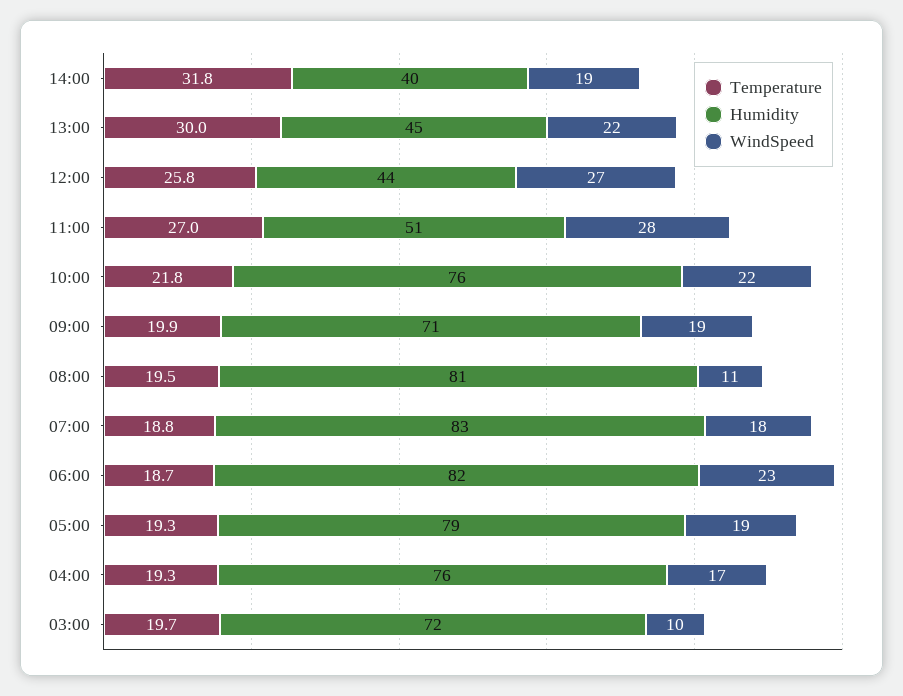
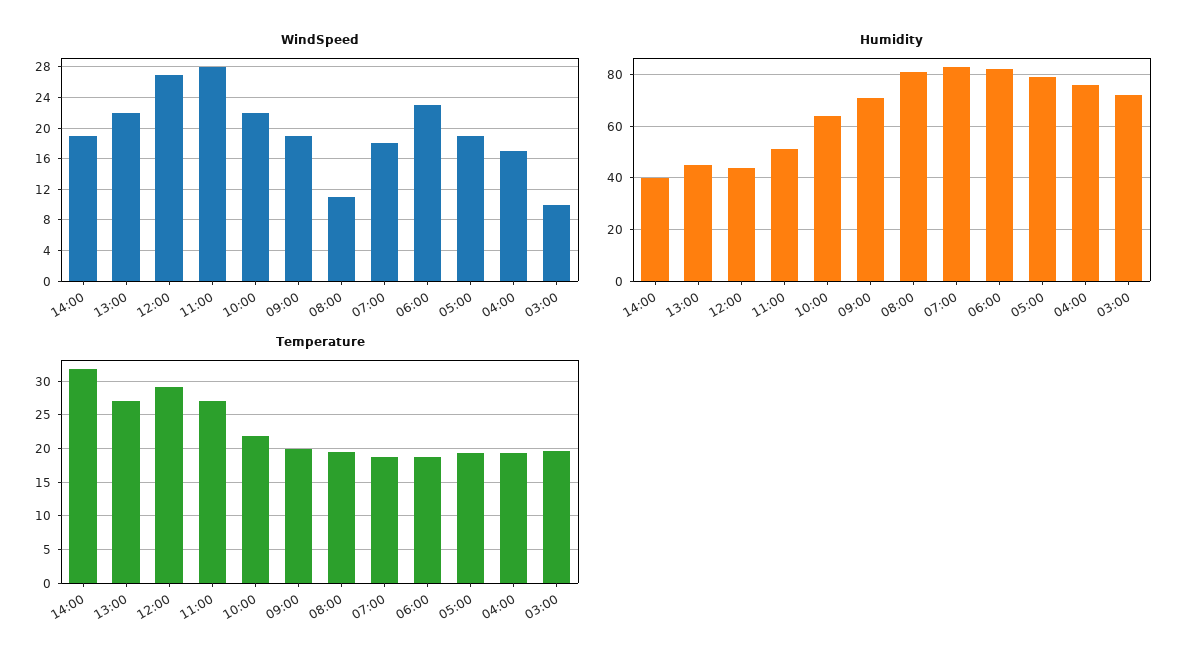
  {
    "Temperature": {
      "14:00": 31.8,
-     "13:00": 30,
+     "13:00": 27,
-     "12:00": 25.8,
+     "12:00": 29,
      "11:00": 27,
      "10:00": 21.8,
      "09:00": 19.9,
      "08:00": 19.5,
      "07:00": 18.8,
      "06:00": 18.7,
      "05:00": 19.3,
      "04:00": 19.3,
      "03:00": 19.7
    },
    "Humidity": {
      "14:00": 40,
      "13:00": 45,
      "12:00": 44,
      "11:00": 51,
-     "10:00": 76,
+     "10:00": 65,
      "09:00": 71,
      "08:00": 81,
      "07:00": 83,
      "06:00": 82,
      "05:00": 79,
      "04:00": 76,
      "03:00": 72
    },
    "WindSpeed": {
      "14:00": 19,
      "13:00": 22,
      "12:00": 27,
      "11:00": 28,
      "10:00": 22,
      "09:00": 19,
      "08:00": 11,
      "07:00": 18,
      "06:00": 23,
      "05:00": 19,
      "04:00": 17,
      "03:00": 10
    }
  }

